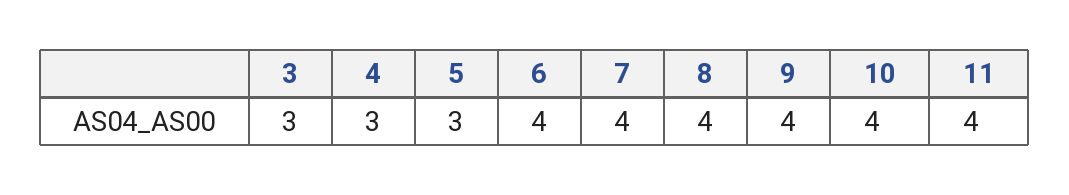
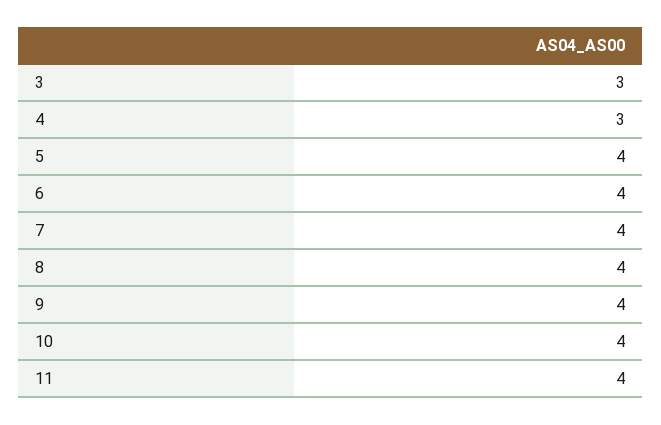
  {
    "3": 3,
    "4": 3,
-   "5": 3,
+   "5": 4,
    "6": 4,
    "7": 4,
    "8": 4,
    "9": 4,
    "10": 4,
    "11": 4
  }

